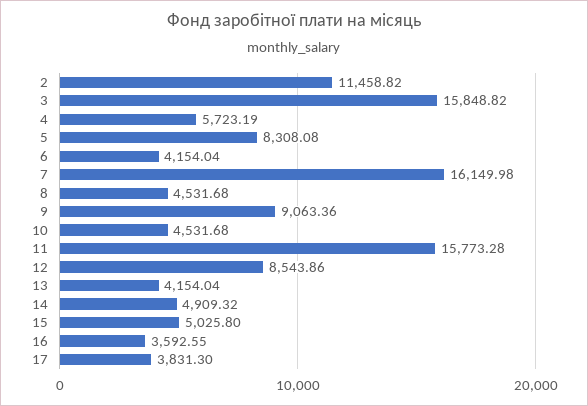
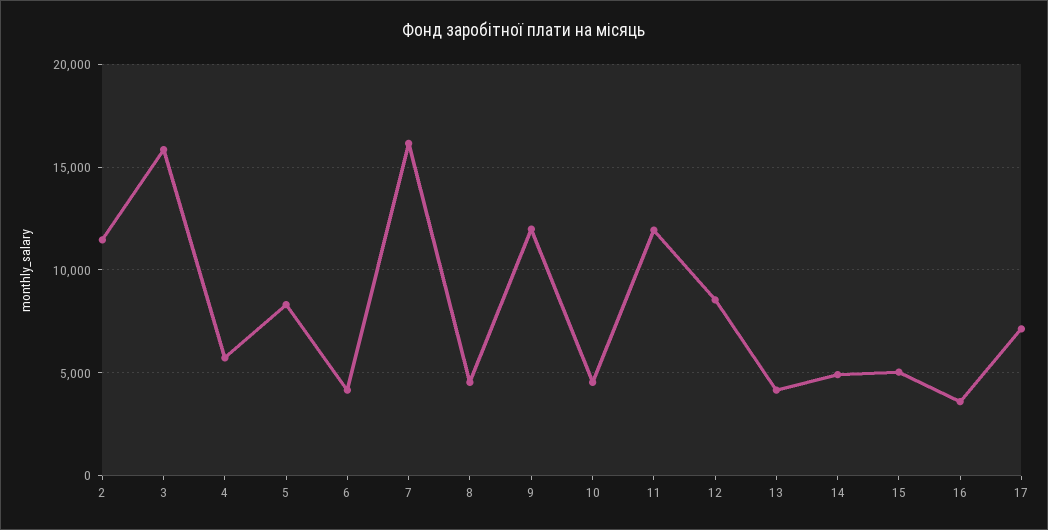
  {
    "2": 11458.82,
    "3": 15848.82,
    "4": 5723.19,
    "5": 8308.08,
    "6": 4154.04,
    "7": 16149.98,
    "8": 4531.68,
-   "9": 9063.36,
+   "9": 12000,
    "10": 4531.68,
-   "11": 15773.28,
+   "11": 12000,
    "12": 8543.86,
    "13": 4154.04,
    "14": 4909.32,
    "15": 5025.8,
    "16": 3592.55,
-   "17": 3831.3
+   "17": 7000
  }

